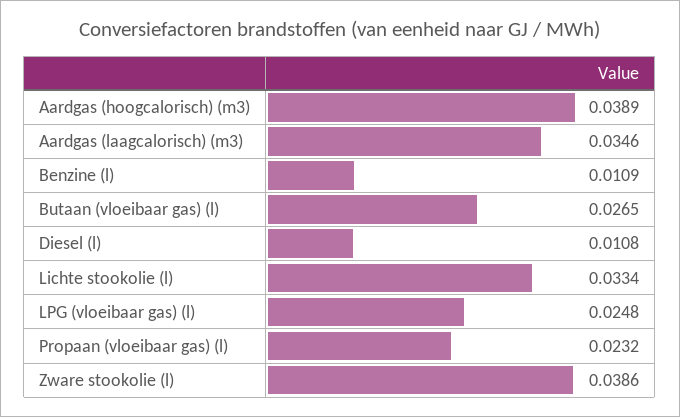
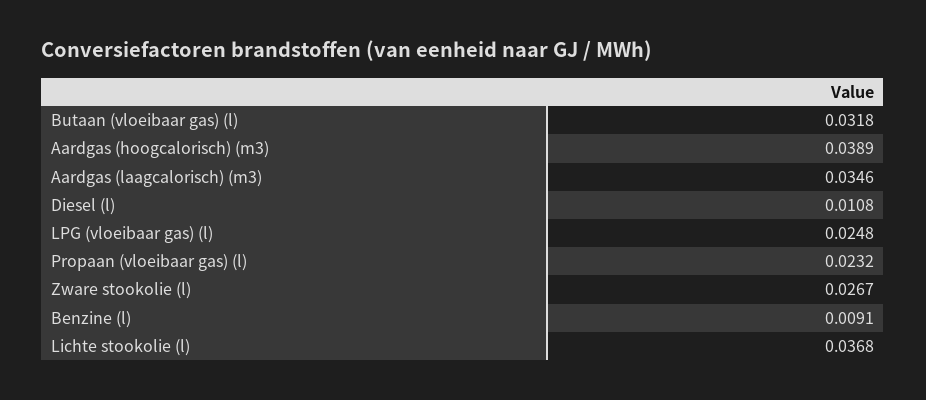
  {
    "Aardgas (hoogcalorisch) (m3)": 0.0389,
    "Aardgas (laagcalorisch) (m3)": 0.0346,
-   "Benzine (l)": 0.0109,
+   "Benzine (l)": 0.0091,
-   "Butaan (vloeibaar gas) (l)": 0.0265,
+   "Butaan (vloeibaar gas) (l)": 0.0318,
    "Diesel (l)": 0.0108,
-   "Lichte stookolie (l)": 0.0334,
+   "Lichte stookolie (l)": 0.0368,
    "LPG (vloeibaar gas) (l)": 0.0248,
    "Propaan (vloeibaar gas) (l)": 0.0232,
-   "Zware stookolie (l)": 0.0386
+   "Zware stookolie (l)": 0.0267
  }

